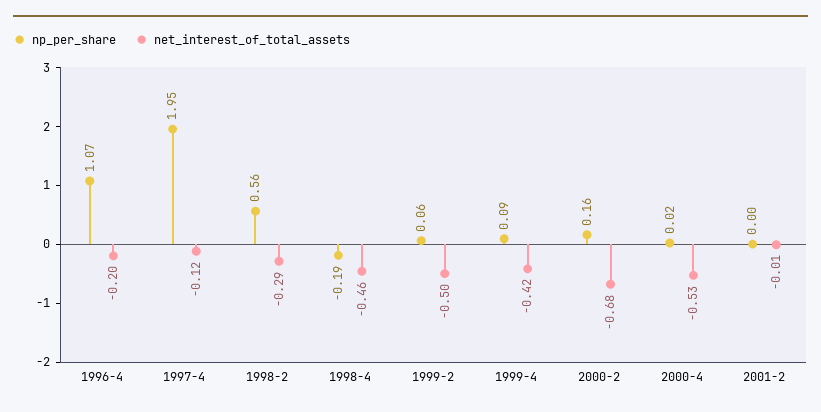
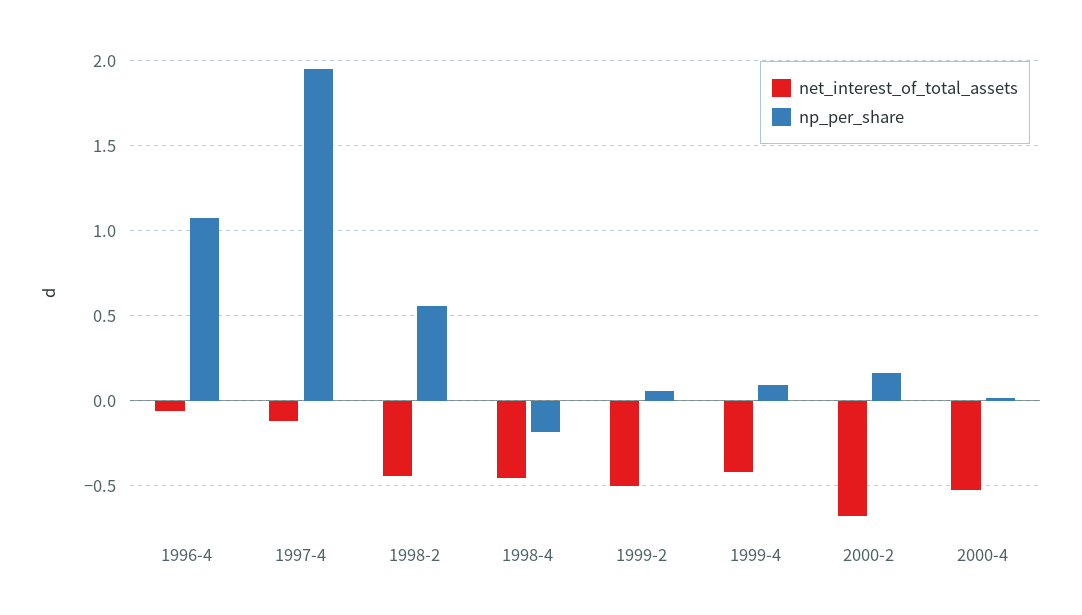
  {
    "np_per_share": {
      "1996-4": 1.07,
      "1997-4": 1.95,
      "1998-2": 0.56,
      "1998-4": -0.19,
      "1999-2": 0.06,
      "1999-4": 0.09,
      "2000-2": 0.16,
-     "2000-4": 0.02,
+     "2000-4": 0.02
-     "2001-2": 0
    },
    "net_interest_of_total_assets": {
-     "1996-4": -0.2,
+     "1996-4": -0.05,
      "1997-4": -0.12,
-     "1998-2": -0.29,
+     "1998-2": -0.45,
      "1998-4": -0.46,
      "1999-2": -0.5,
      "1999-4": -0.42,
      "2000-2": -0.68,
-     "2000-4": -0.53,
+     "2000-4": -0.53
-     "2001-2": -0.01
    }
  }

